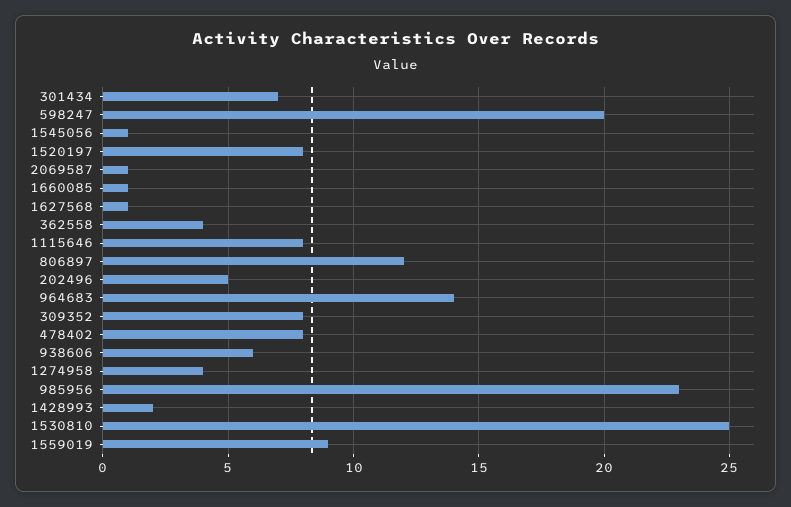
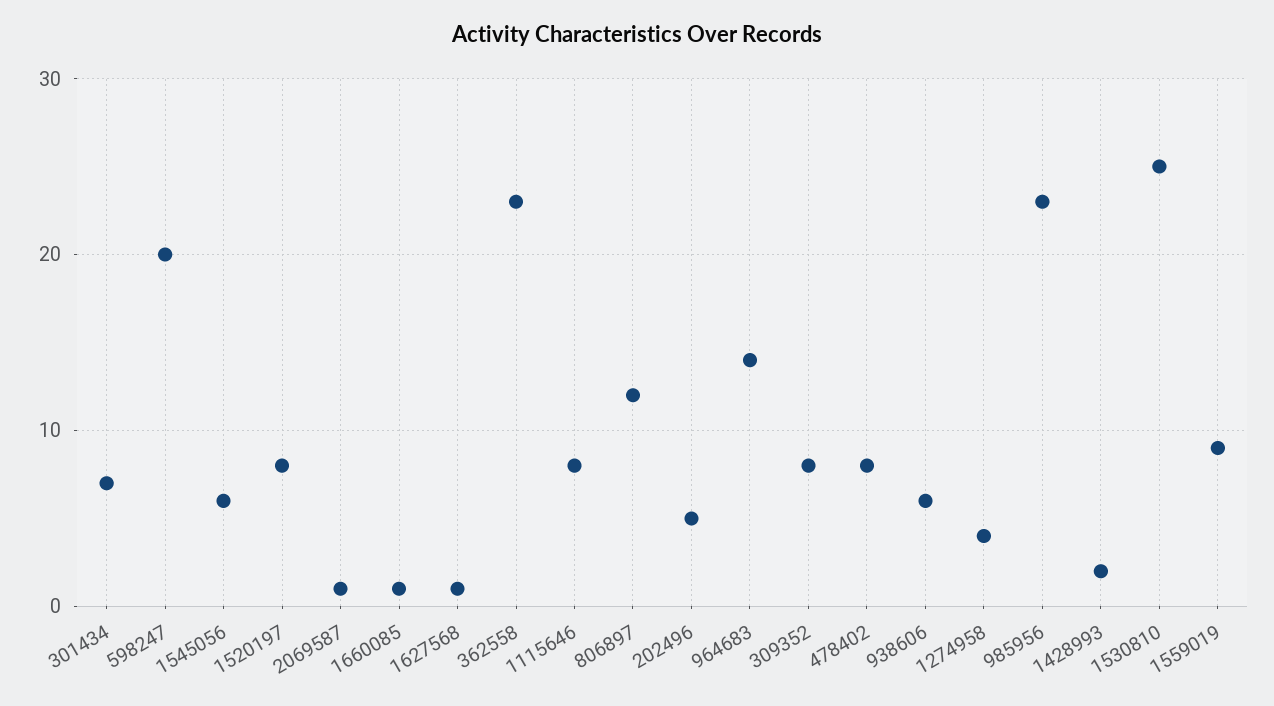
  {
    "301434": 7,
    "598247": 20,
-   "1545056": 1,
+   "1545056": 6,
    "1520197": 8,
    "2069587": 1,
    "1660085": 1,
    "1627568": 1,
-   "362558": 4,
+   "362558": 23,
    "1115646": 8,
    "806897": 12,
    "202496": 5,
    "964683": 14,
    "309352": 8,
    "478402": 8,
    "938606": 6,
    "1274958": 4,
    "985956": 23,
    "1428993": 2,
    "1530810": 25,
    "1559019": 9
  }

